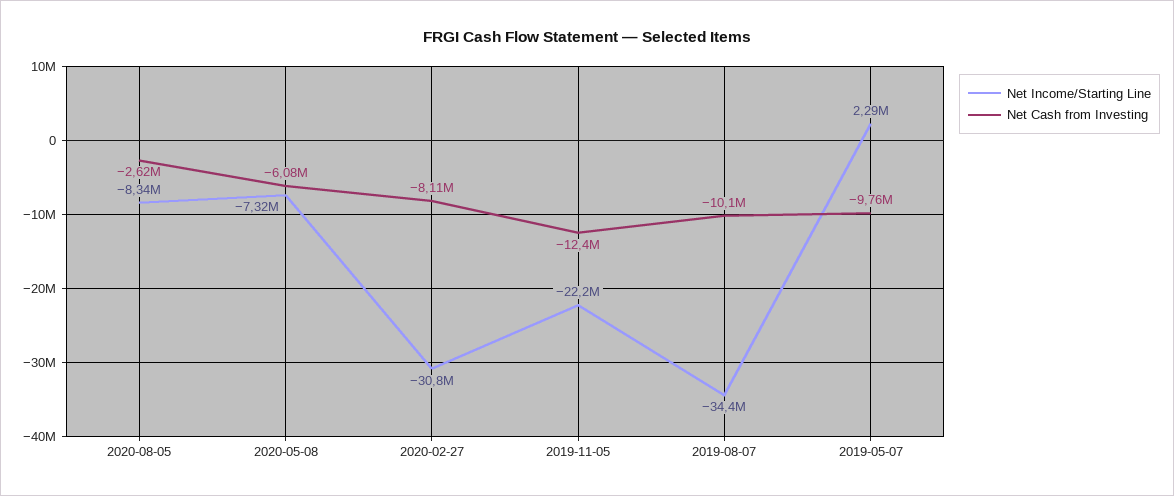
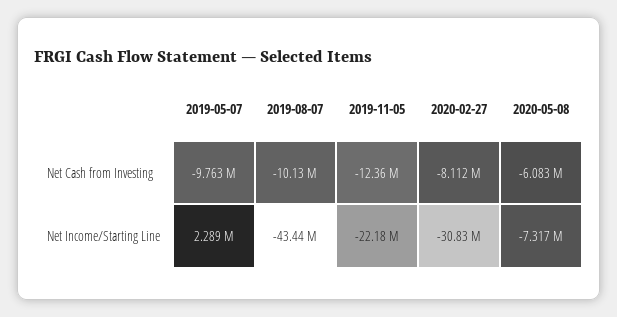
  {
    "Net Income/Starting Line": {
-     "2020-08-05": -8340000,
      "2020-05-08": -7317000,
      "2020-02-27": -30830000,
      "2019-11-05": -22180000,
-     "2019-08-07": -34400000,
+     "2019-08-07": -43440000,
      "2019-05-07": 2289000
    },
    "Net Cash from Investing": {
-     "2020-08-05": -2620000,
      "2020-05-08": -6083000,
      "2020-02-27": -8112000,
      "2019-11-05": -12360000,
      "2019-08-07": -10130000,
      "2019-05-07": -9763000
    }
  }

